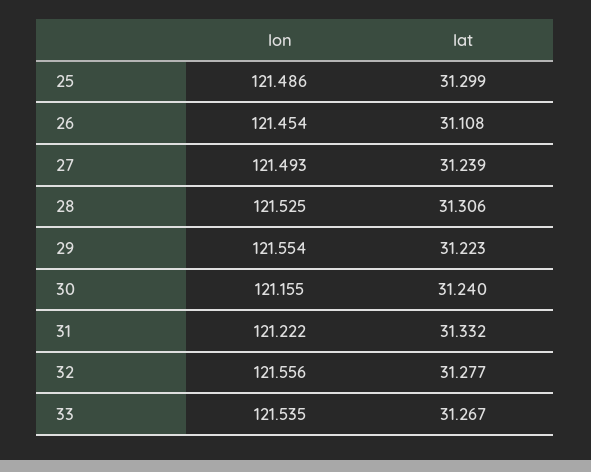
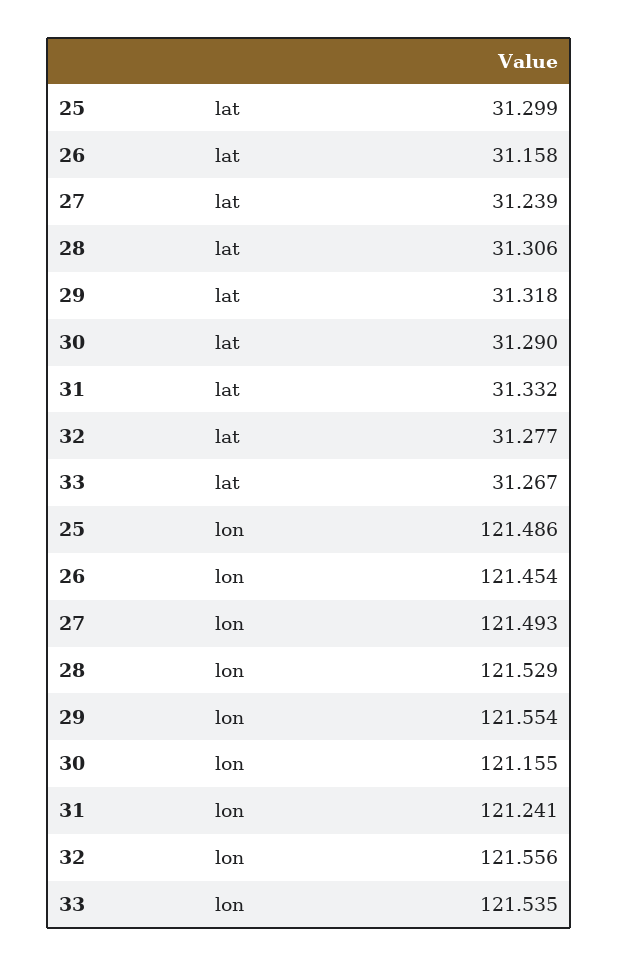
  {
    "lon": {
      "25": 121.486,
      "26": 121.454,
      "27": 121.493,
-     "28": 121.525,
+     "28": 121.529,
      "29": 121.554,
      "30": 121.155,
-     "31": 121.222,
+     "31": 121.241,
      "32": 121.556,
      "33": 121.535
    },
    "lat": {
      "25": 31.299,
-     "26": 31.108,
+     "26": 31.158,
      "27": 31.239,
      "28": 31.306,
-     "29": 31.223,
+     "29": 31.318,
-     "30": 31.24,
+     "30": 31.29,
      "31": 31.332,
      "32": 31.277,
      "33": 31.267
    }
  }

